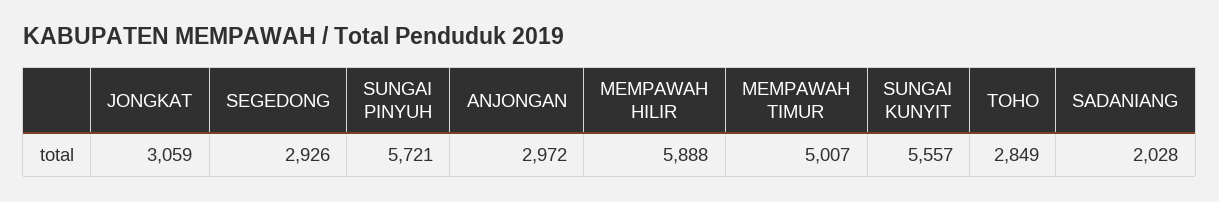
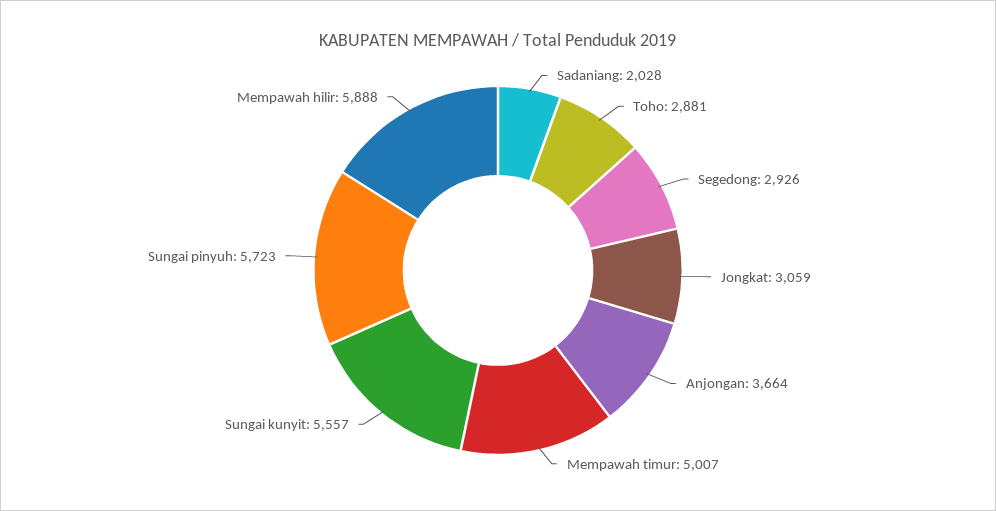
  {
    "JONGKAT": 3059,
    "SEGEDONG": 2926,
-   "SUNGAI PINYUH": 5721,
+   "SUNGAI PINYUH": 5723,
-   "ANJONGAN": 2972,
+   "ANJONGAN": 3664,
    "MEMPAWAH HILIR": 5888,
    "MEMPAWAH TIMUR": 5007,
    "SUNGAI KUNYIT": 5557,
-   "TOHO": 2849,
+   "TOHO": 2881,
    "SADANIANG": 2028
  }

